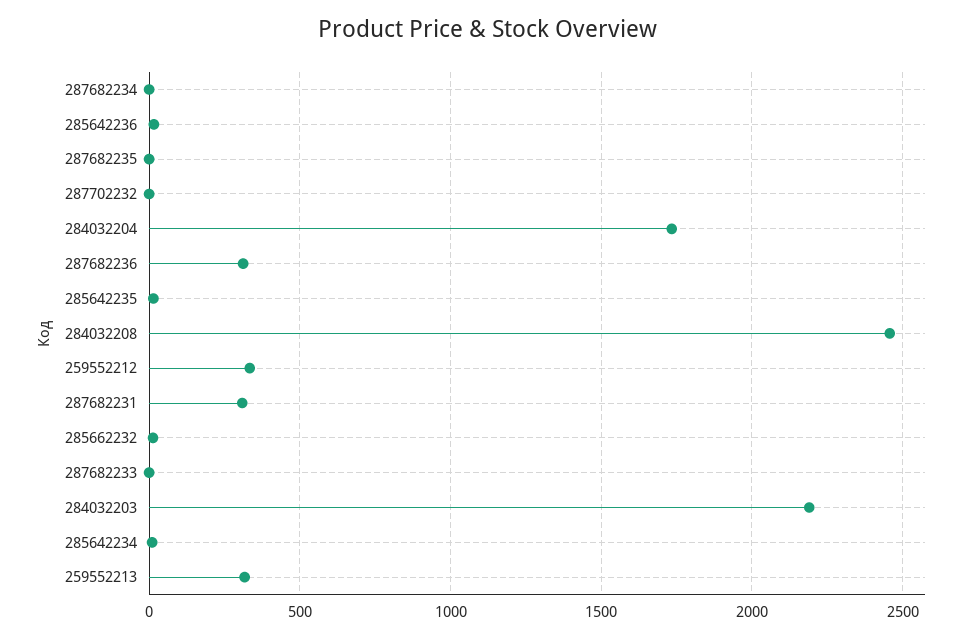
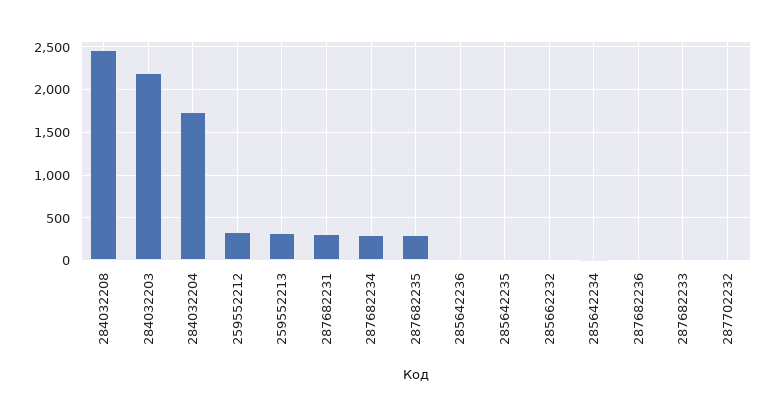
  {
-   "287682234": 0,
+   "287682234": 300,
    "285642236": 0,
-   "287682235": 0,
+   "287682235": 300,
    "287702232": 0,
    "284032204": 1750,
-   "287682236": 300,
+   "287682236": 0,
    "285642235": 0,
    "284032208": 2450,
    "259552212": 350,
    "287682231": 300,
    "285662232": 0,
    "287682233": 0,
    "284032203": 2200,
    "285642234": 0,
    "259552213": 300
  }

